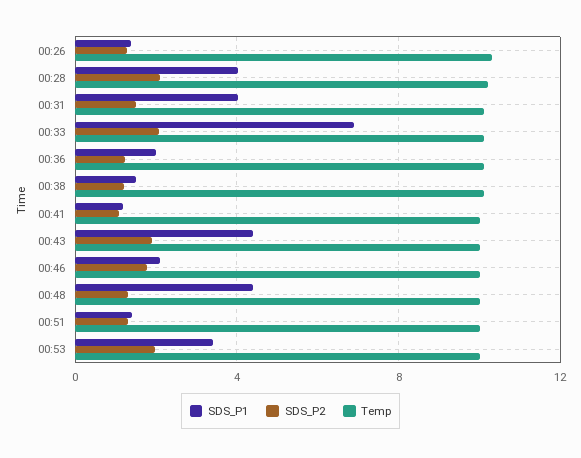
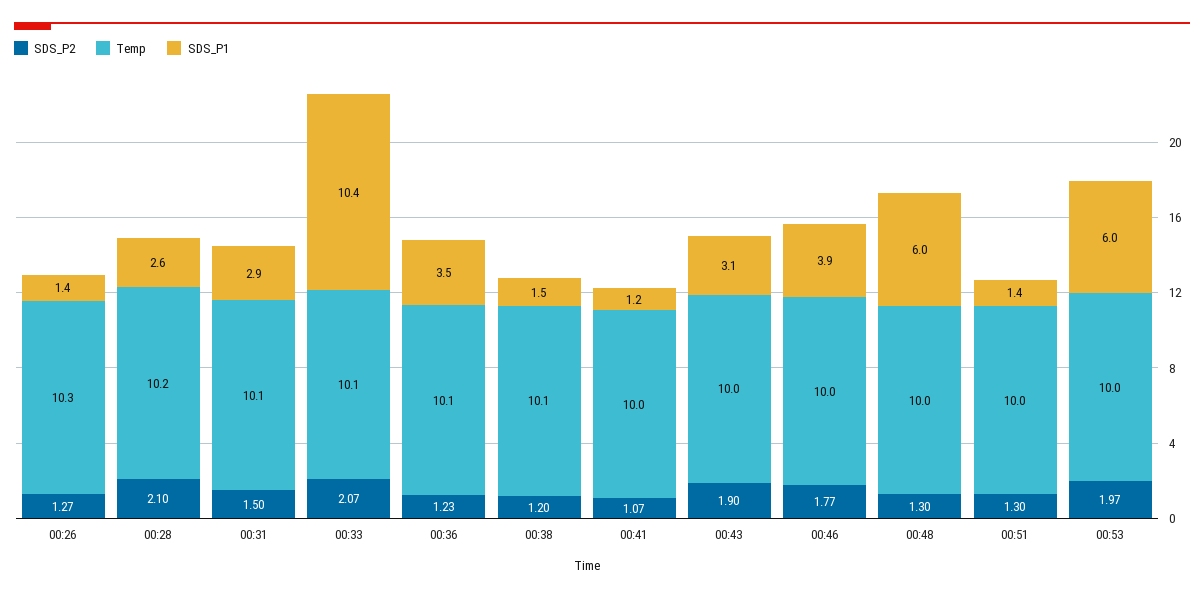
  {
    "SDS_P1": {
      "00:26": 1.4,
-     "00:28": 4,
+     "00:28": 2.6,
-     "00:31": 4,
+     "00:31": 2.9,
-     "00:33": 7,
+     "00:33": 10.4,
-     "00:36": 2,
+     "00:36": 3.5,
      "00:38": 1.5,
      "00:41": 1.2,
-     "00:43": 4.5,
+     "00:43": 3.1,
-     "00:46": 2,
+     "00:46": 3.9,
-     "00:48": 4.5,
+     "00:48": 6,
      "00:51": 1.4,
-     "00:53": 3.5
+     "00:53": 6
    },
    "SDS_P2": {
      "00:26": 1.27,
      "00:28": 2.1,
      "00:31": 1.5,
      "00:33": 2.07,
      "00:36": 1.23,
      "00:38": 1.2,
      "00:41": 1.07,
      "00:43": 1.9,
      "00:46": 1.77,
      "00:48": 1.3,
      "00:51": 1.3,
      "00:53": 1.97
    },
    "Temp": {
      "00:26": 10.3,
      "00:28": 10.2,
      "00:31": 10.1,
      "00:33": 10.1,
      "00:36": 10.1,
      "00:38": 10.1,
      "00:41": 10,
      "00:43": 10,
      "00:46": 10,
      "00:48": 10,
      "00:51": 10,
      "00:53": 10
    }
  }

